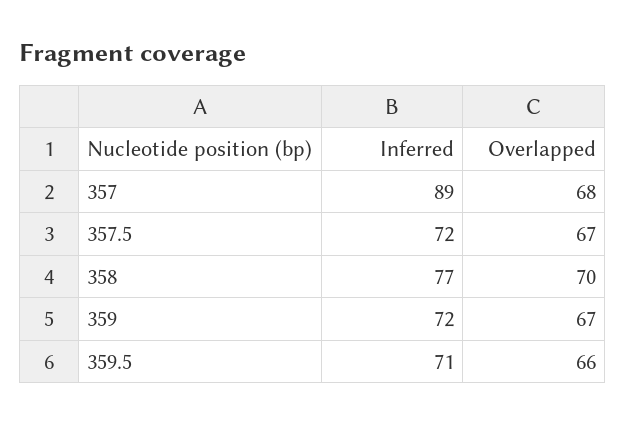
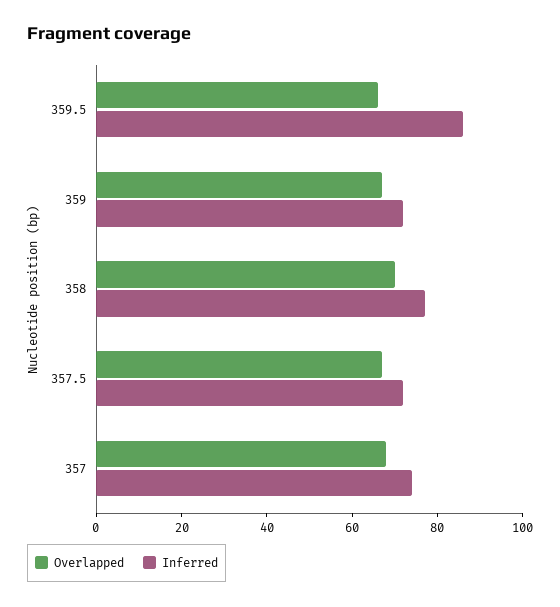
  {
    "Inferred": {
-     "357": 89,
+     "357": 75,
      "357.5": 72,
      "358": 77,
      "359": 72,
-     "359.5": 71
+     "359.5": 85
    },
    "Overlapped": {
      "357": 68,
      "357.5": 67,
      "358": 70,
      "359": 67,
      "359.5": 66
    }
  }

